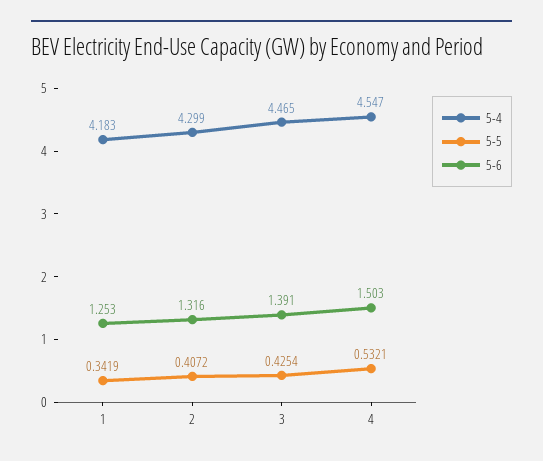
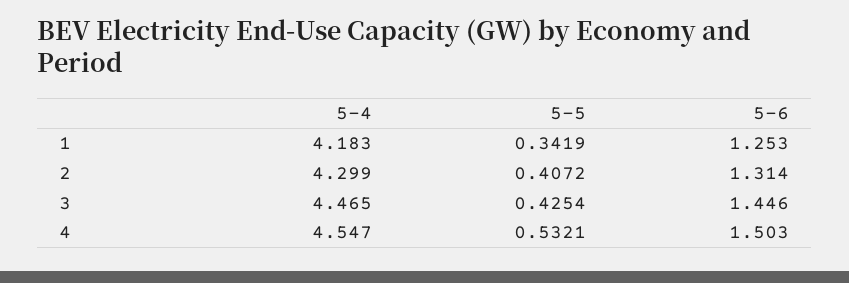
  {
    "5-4": {
      "1": 4.183,
      "2": 4.299,
      "3": 4.465,
      "4": 4.547
    },
    "5-5": {
      "1": 0.3419,
      "2": 0.4072,
      "3": 0.4254,
      "4": 0.5321
    },
    "5-6": {
      "1": 1.253,
-     "2": 1.316,
+     "2": 1.314,
-     "3": 1.391,
+     "3": 1.446,
      "4": 1.503
    }
  }

